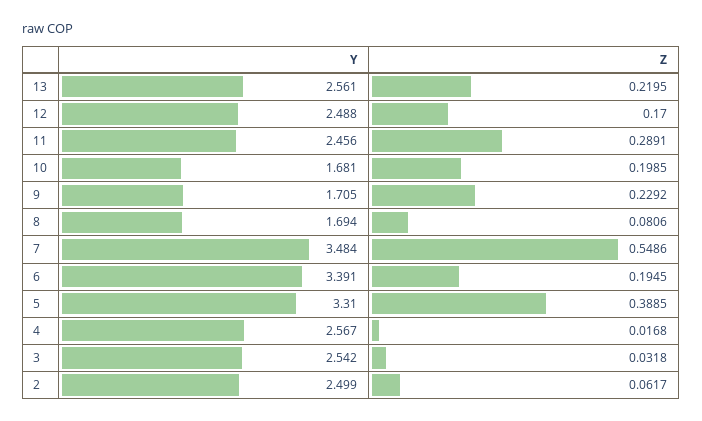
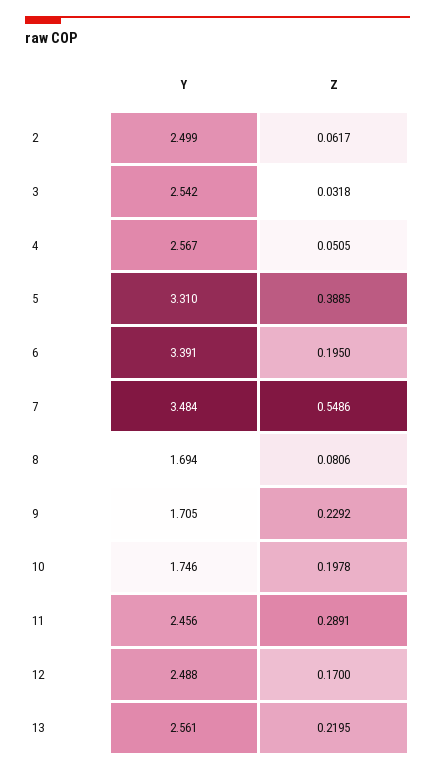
  {
    "Y": {
      "13": 2.561,
      "12": 2.488,
      "11": 2.456,
-     "10": 1.681,
+     "10": 1.746,
      "9": 1.705,
      "8": 1.694,
      "7": 3.484,
      "6": 3.391,
      "5": 3.31,
      "4": 2.567,
      "3": 2.542,
      "2": 2.499
    },
    "Z": {
      "13": 0.2195,
      "12": 0.17,
      "11": 0.2891,
-     "10": 0.1985,
+     "10": 0.1978,
      "9": 0.2292,
      "8": 0.0806,
      "7": 0.5486,
-     "6": 0.1945,
+     "6": 0.195,
      "5": 0.3885,
-     "4": 0.0168,
+     "4": 0.0505,
      "3": 0.0318,
      "2": 0.0617
    }
  }

